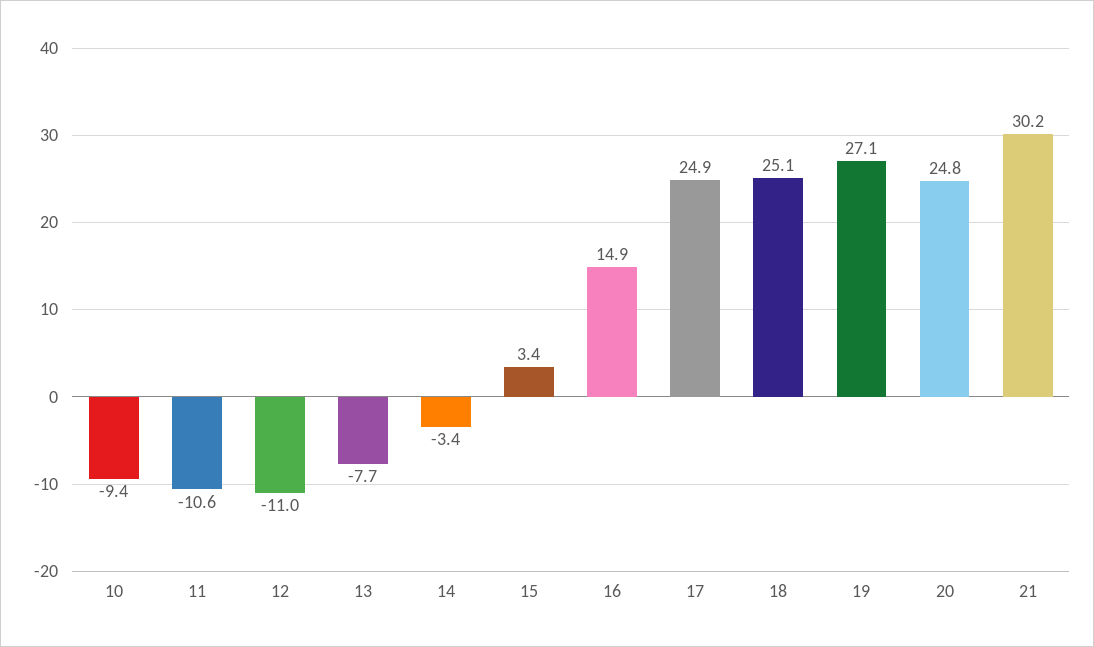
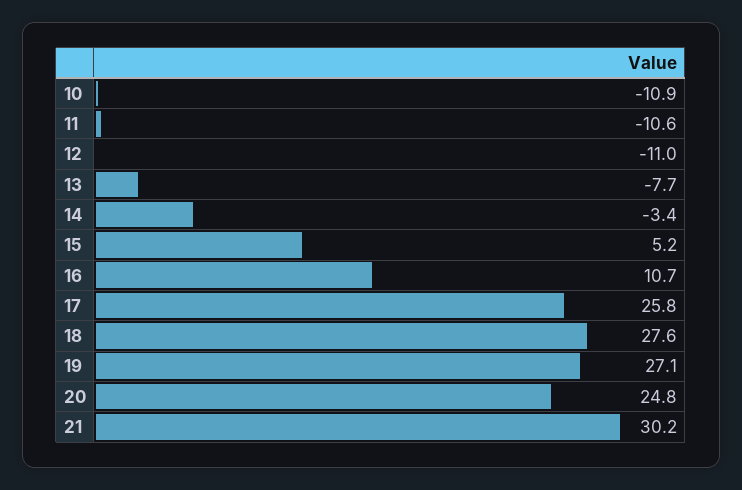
  {
-   "10": -9.4,
+   "10": -10.9,
    "11": -10.6,
    "12": -11,
    "13": -7.7,
    "14": -3.4,
-   "15": 3.4,
+   "15": 5.2,
-   "16": 14.9,
+   "16": 10.7,
-   "17": 24.9,
+   "17": 25.8,
-   "18": 25.1,
+   "18": 27.6,
    "19": 27.1,
    "20": 24.8,
    "21": 30.2
  }

